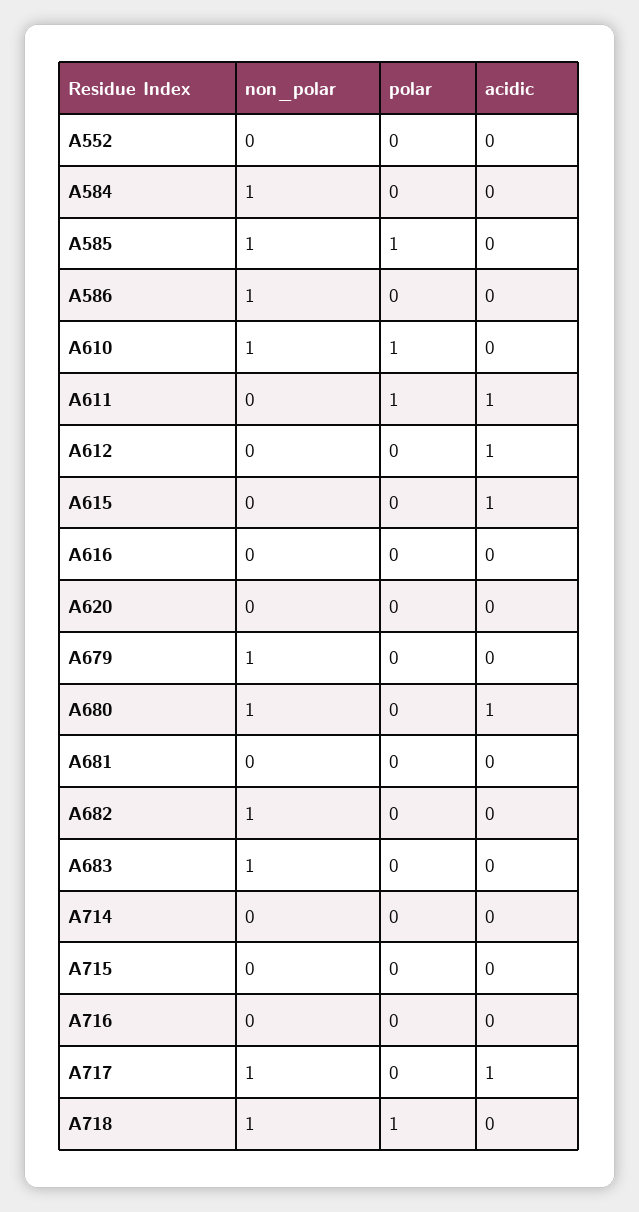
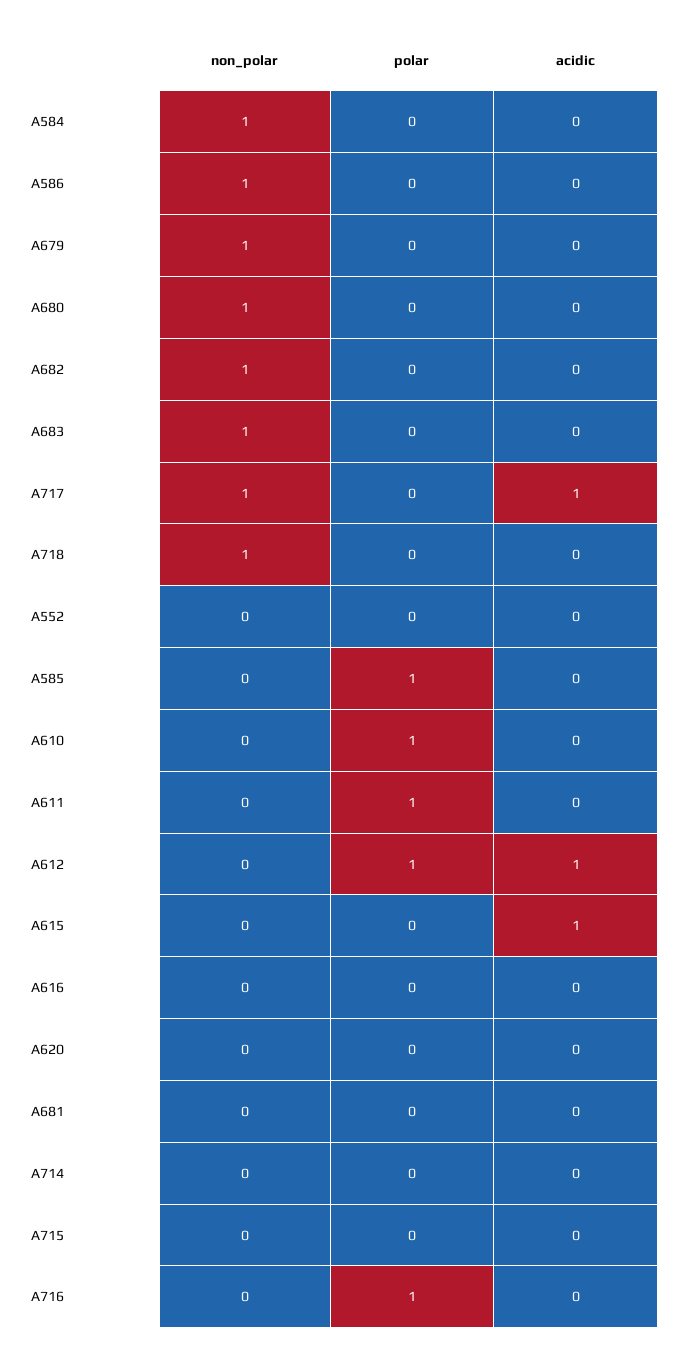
  {
    "non_polar": {
      "A552": 0,
      "A584": 1,
-     "A585": 1,
+     "A585": 0,
      "A586": 1,
-     "A610": 1,
+     "A610": 0,
      "A611": 0,
      "A612": 0,
      "A615": 0,
      "A616": 0,
      "A620": 0,
      "A679": 1,
      "A680": 1,
      "A681": 0,
      "A682": 1,
      "A683": 1,
      "A714": 0,
      "A715": 0,
      "A716": 0,
      "A717": 1,
      "A718": 1
    },
    "polar": {
      "A552": 0,
      "A584": 0,
      "A585": 1,
      "A586": 0,
      "A610": 1,
      "A611": 1,
-     "A612": 0,
+     "A612": 1,
      "A615": 0,
      "A616": 0,
      "A620": 0,
      "A679": 0,
      "A680": 0,
      "A681": 0,
      "A682": 0,
      "A683": 0,
      "A714": 0,
      "A715": 0,
-     "A716": 0,
+     "A716": 1,
      "A717": 0,
-     "A718": 1
+     "A718": 0
    },
    "acidic": {
      "A552": 0,
      "A584": 0,
      "A585": 0,
      "A586": 0,
      "A610": 0,
-     "A611": 1,
+     "A611": 0,
      "A612": 1,
      "A615": 1,
      "A616": 0,
      "A620": 0,
      "A679": 0,
-     "A680": 1,
+     "A680": 0,
      "A681": 0,
      "A682": 0,
      "A683": 0,
      "A714": 0,
      "A715": 0,
      "A716": 0,
      "A717": 1,
      "A718": 0
    }
  }

